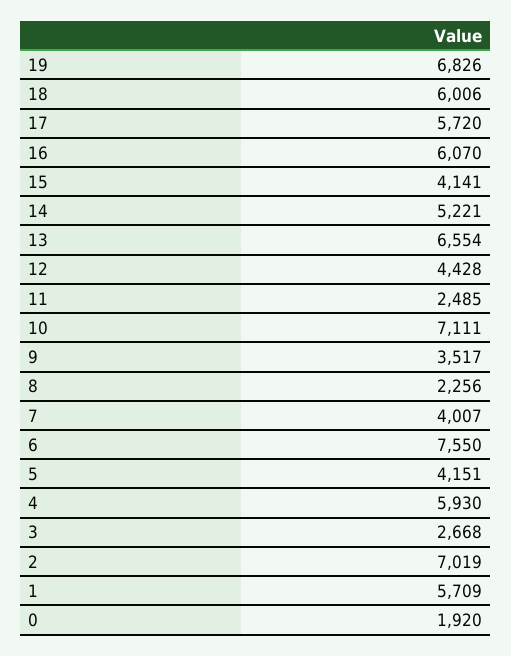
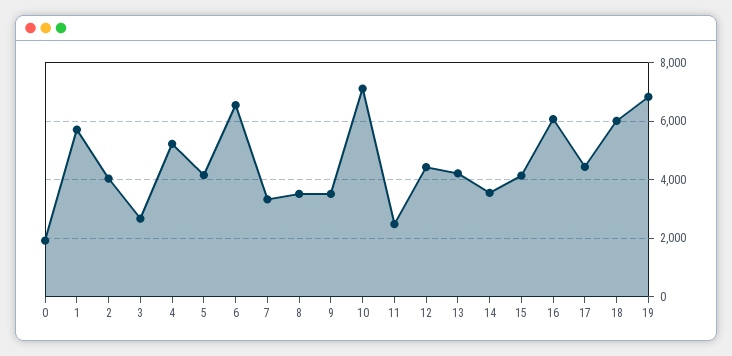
  {
    "19": 6826,
    "18": 6006,
-   "17": 5720,
+   "17": 4500,
    "16": 6070,
    "15": 4141,
-   "14": 5221,
+   "14": 3500,
-   "13": 6554,
+   "13": 4250,
    "12": 4428,
    "11": 2485,
    "10": 7111,
    "9": 3517,
-   "8": 2256,
+   "8": 3500,
-   "7": 4007,
+   "7": 3250,
-   "6": 7550,
+   "6": 6500,
    "5": 4151,
-   "4": 5930,
+   "4": 5250,
    "3": 2668,
-   "2": 7019,
+   "2": 4000,
    "1": 5709,
    "0": 1920
  }

